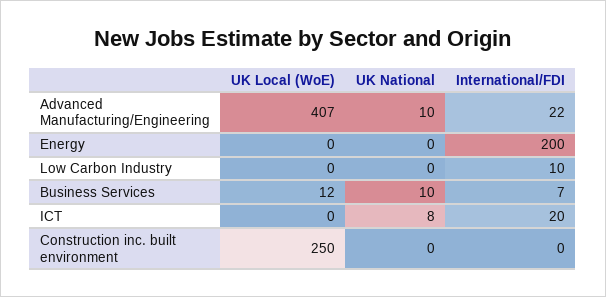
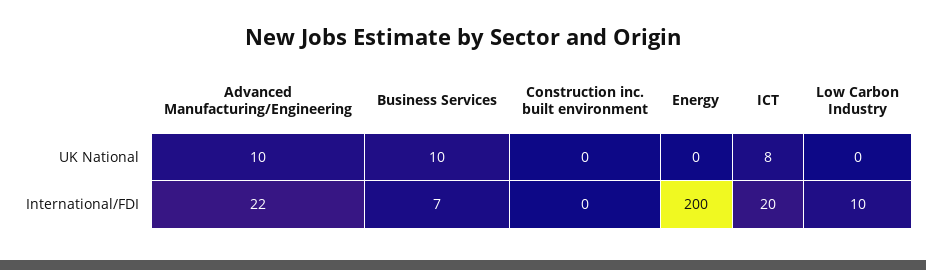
  {
-   "UK Local (WoE)": {
-     "Advanced Manufacturing/Engineering": 407,
-     "Energy": 0,
-     "Low Carbon Industry": 0,
-     "Business Services": 12,
-     "ICT": 0,
-     "Construction inc. built environment": 250
-   },
    "UK National": {
      "Advanced Manufacturing/Engineering": 10,
      "Energy": 0,
      "Low Carbon Industry": 0,
      "Business Services": 10,
      "ICT": 8,
      "Construction inc. built environment": 0
    },
    "International/FDI": {
      "Advanced Manufacturing/Engineering": 22,
      "Energy": 200,
      "Low Carbon Industry": 10,
      "Business Services": 7,
      "ICT": 20,
      "Construction inc. built environment": 0
    }
  }

